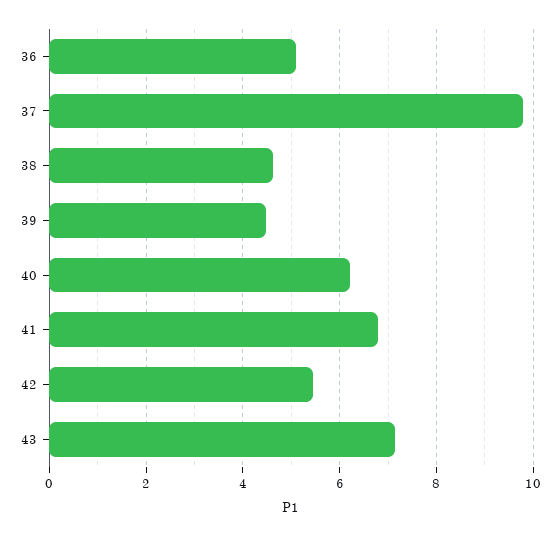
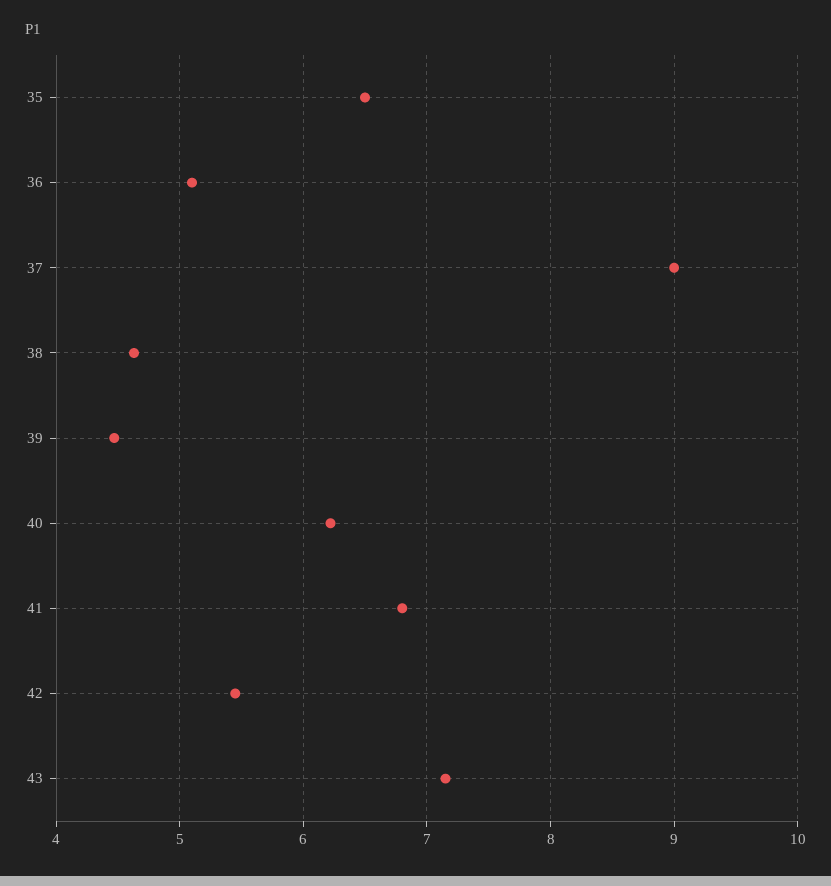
  {
    "36": 5.1,
-   "37": 9.8,
+   "37": 9,
    "38": 4.6,
    "39": 4.5,
    "40": 6.2,
    "41": 6.8,
    "42": 5.5,
-   "43": 7.2
+   "43": 7.2,
+   "35": 6.5
  }

